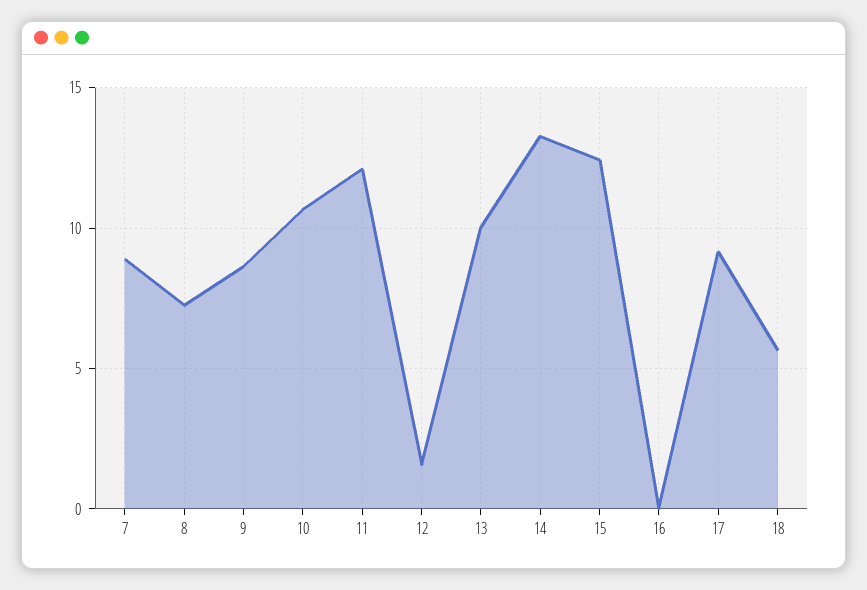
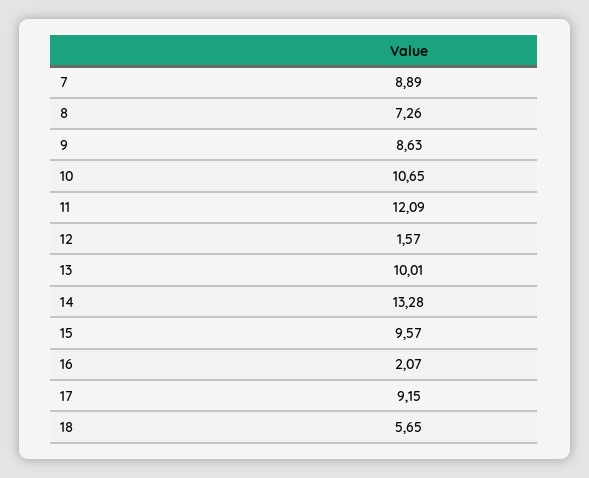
  {
    "7": 8.89,
    "8": 7.26,
    "9": 8.63,
    "10": 10.65,
    "11": 12.09,
    "12": 1.57,
    "13": 10.01,
    "14": 13.28,
-   "15": 12.5,
+   "15": 9.57,
-   "16": 0,
+   "16": 2.07,
    "17": 9.15,
    "18": 5.65
  }

